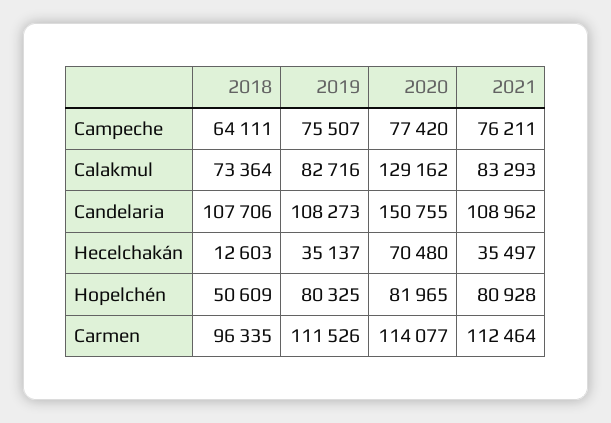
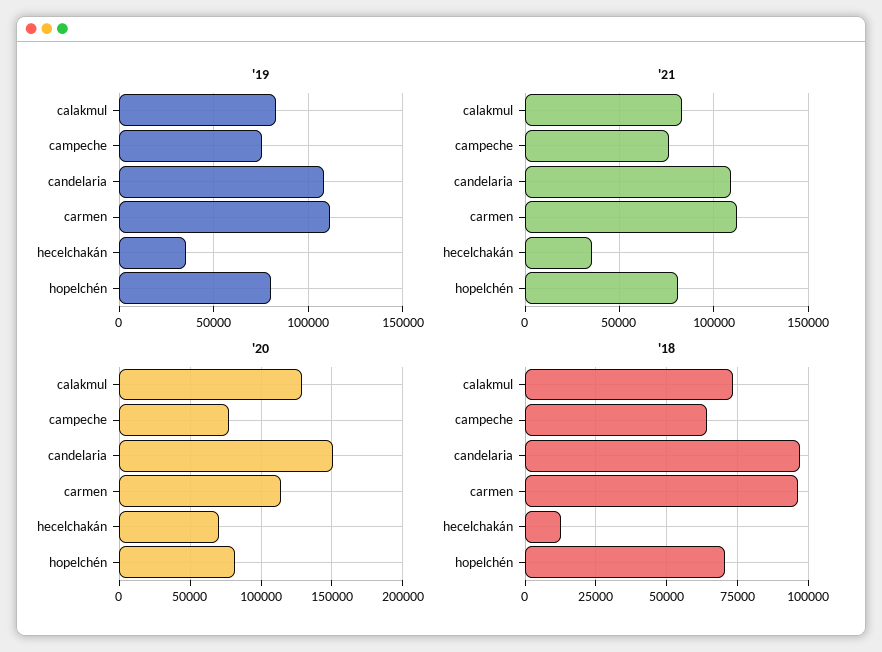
  {
    "2018": {
      "Campeche": 64111,
      "Calakmul": 73364,
-     "Candelaria": 107706,
+     "Candelaria": 97500,
      "Hecelchakán": 12603,
-     "Hopelchén": 50609,
+     "Hopelchén": 70000,
      "Carmen": 96335
    },
    "2019": {
      "Campeche": 75507,
      "Calakmul": 82716,
      "Candelaria": 108273,
      "Hecelchakán": 35137,
      "Hopelchén": 80325,
      "Carmen": 111526
    },
    "2020": {
      "Campeche": 77420,
      "Calakmul": 129162,
      "Candelaria": 150755,
      "Hecelchakán": 70480,
      "Hopelchén": 81965,
      "Carmen": 114077
    },
    "2021": {
      "Campeche": 76211,
      "Calakmul": 83293,
      "Candelaria": 108962,
      "Hecelchakán": 35497,
      "Hopelchén": 80928,
      "Carmen": 112464
    }
  }

